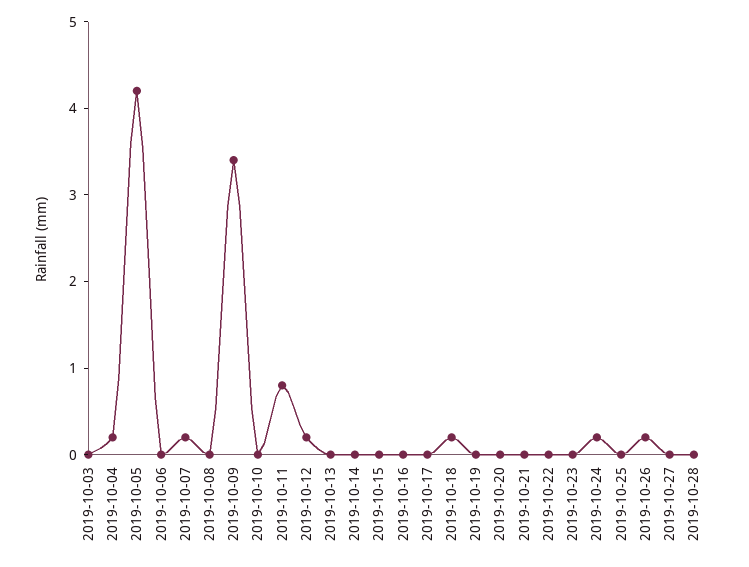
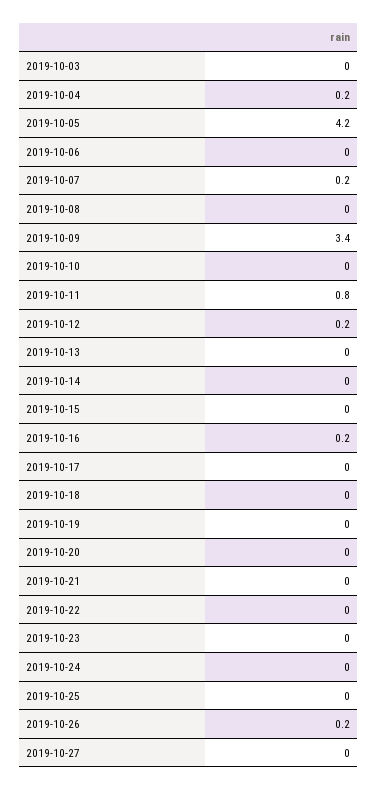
  {
    "2019-10-03": 0,
    "2019-10-04": 0.2,
    "2019-10-05": 4.2,
    "2019-10-06": 0,
    "2019-10-07": 0.2,
    "2019-10-08": 0,
    "2019-10-09": 3.4,
    "2019-10-10": 0,
    "2019-10-11": 0.8,
    "2019-10-12": 0.2,
    "2019-10-13": 0,
    "2019-10-14": 0,
    "2019-10-15": 0,
-   "2019-10-16": 0,
+   "2019-10-16": 0.2,
    "2019-10-17": 0,
-   "2019-10-18": 0.2,
+   "2019-10-18": 0,
    "2019-10-19": 0,
    "2019-10-20": 0,
    "2019-10-21": 0,
    "2019-10-22": 0,
    "2019-10-23": 0,
-   "2019-10-24": 0.2,
+   "2019-10-24": 0,
    "2019-10-25": 0,
    "2019-10-26": 0.2,
-   "2019-10-27": 0,
+   "2019-10-27": 0
-   "2019-10-28": 0
  }

